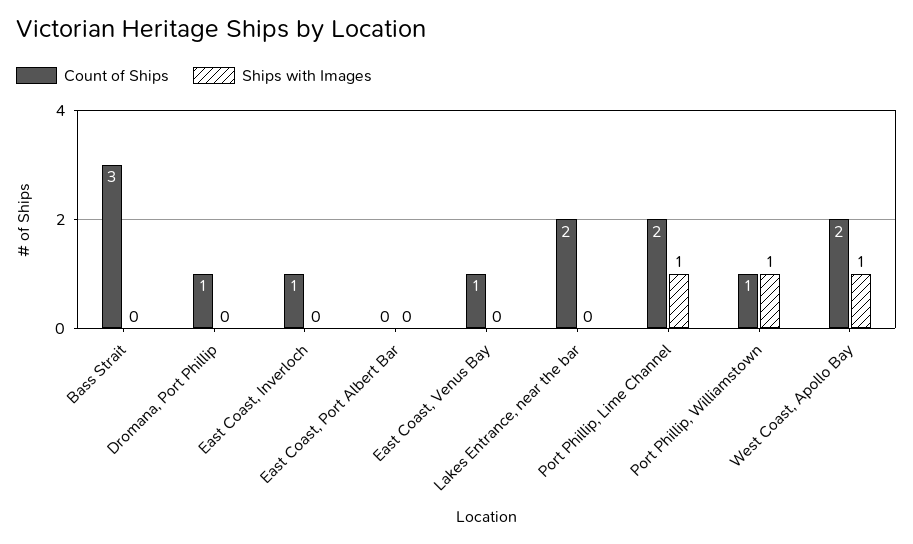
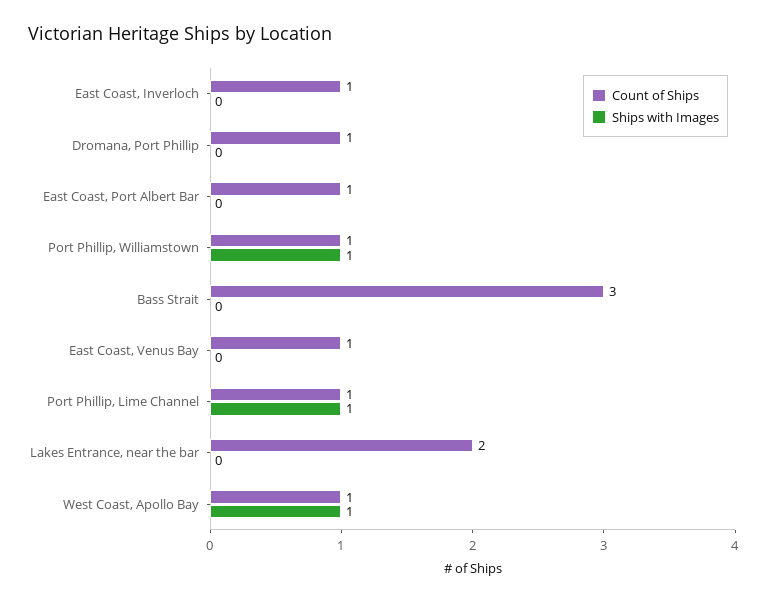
  {
    "Count of Ships": {
      "Bass Strait": 3,
      "Dromana, Port Phillip": 1,
      "East Coast, Inverloch": 1,
-     "East Coast, Port Albert Bar": 0,
+     "East Coast, Port Albert Bar": 1,
      "East Coast, Venus Bay": 1,
      "Lakes Entrance, near the bar": 2,
-     "Port Phillip, Lime Channel": 2,
+     "Port Phillip, Lime Channel": 1,
      "Port Phillip, Williamstown": 1,
-     "West Coast, Apollo Bay": 2
+     "West Coast, Apollo Bay": 1
    },
    "Ships with Images": {
      "Bass Strait": 0,
      "Dromana, Port Phillip": 0,
      "East Coast, Inverloch": 0,
      "East Coast, Port Albert Bar": 0,
      "East Coast, Venus Bay": 0,
      "Lakes Entrance, near the bar": 0,
      "Port Phillip, Lime Channel": 1,
      "Port Phillip, Williamstown": 1,
      "West Coast, Apollo Bay": 1
    }
  }

